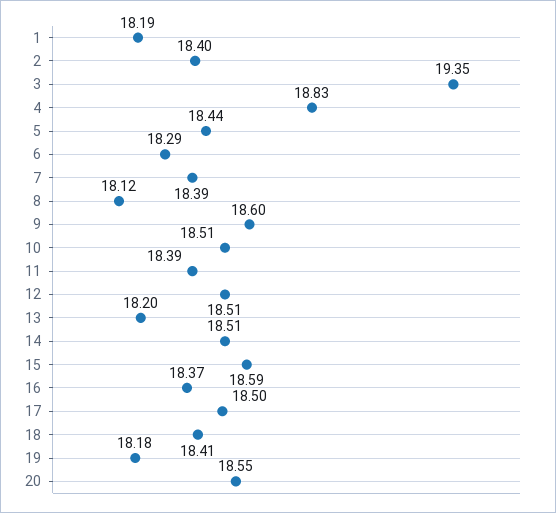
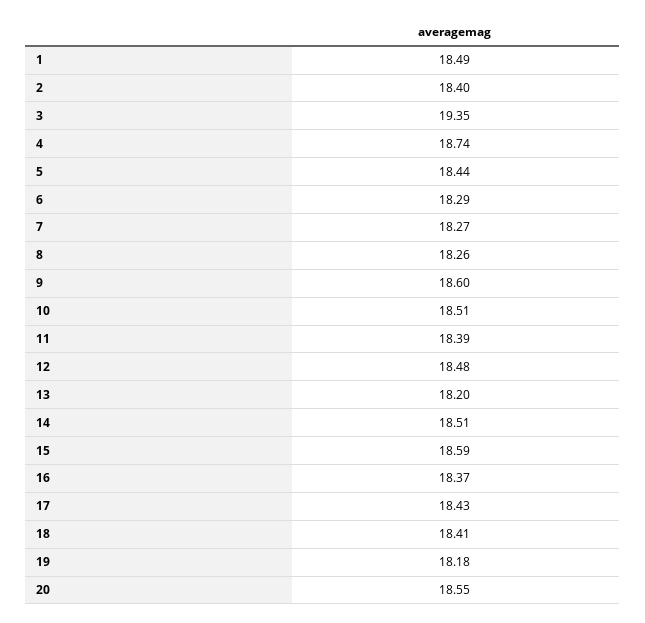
  {
-   "1": 18.19,
+   "1": 18.49,
    "2": 18.4,
    "3": 19.35,
-   "4": 18.83,
+   "4": 18.74,
    "5": 18.44,
    "6": 18.29,
-   "7": 18.39,
+   "7": 18.27,
-   "8": 18.12,
+   "8": 18.26,
    "9": 18.6,
    "10": 18.51,
    "11": 18.39,
-   "12": 18.51,
+   "12": 18.48,
    "13": 18.2,
    "14": 18.51,
    "15": 18.59,
    "16": 18.37,
-   "17": 18.5,
+   "17": 18.43,
    "18": 18.41,
    "19": 18.18,
    "20": 18.55
  }

